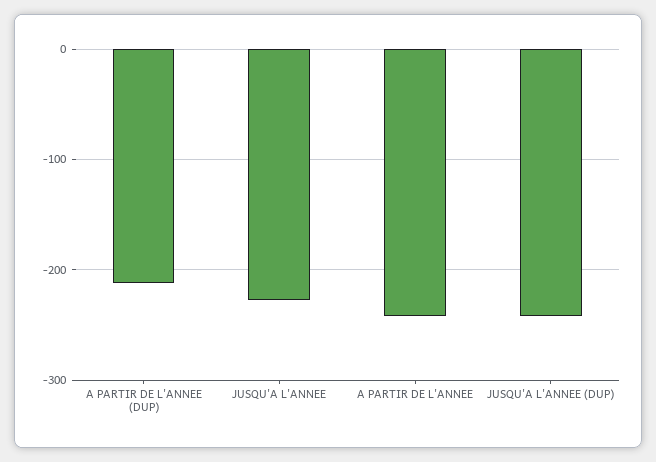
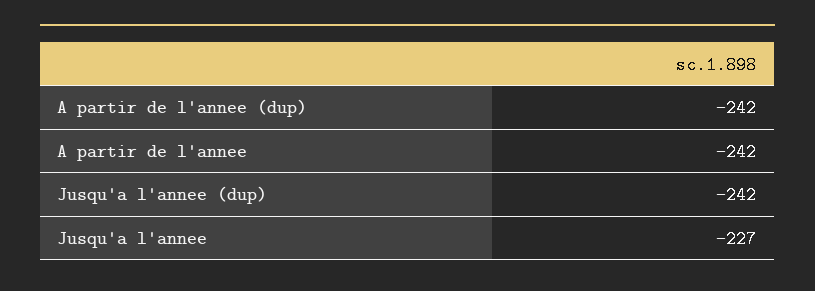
  {
-   "A PARTIR DE L'ANNEE (DUP)": -210,
+   "A PARTIR DE L'ANNEE (DUP)": -242,
    "JUSQU'A L'ANNEE": -227,
    "A PARTIR DE L'ANNEE": -242,
    "JUSQU'A L'ANNEE (DUP)": -242
  }

